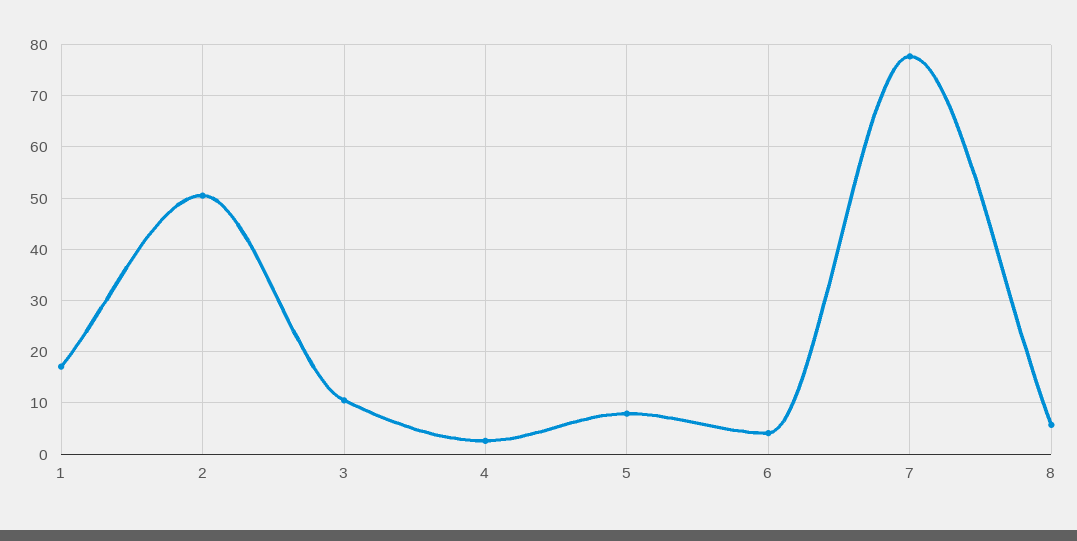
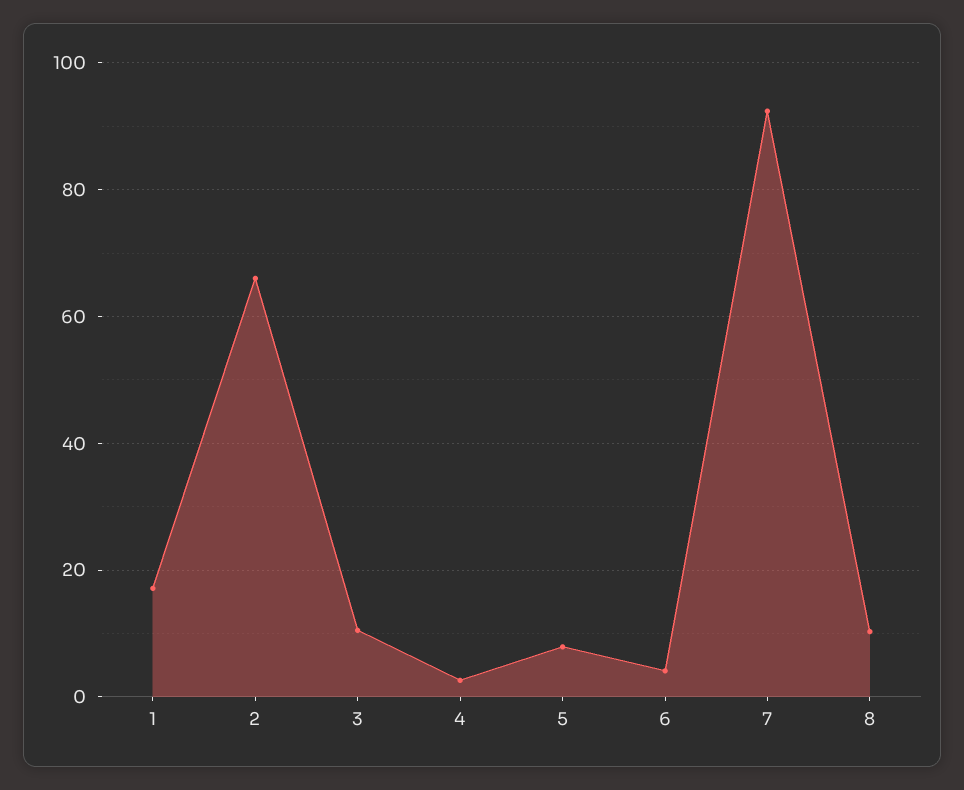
  {
    "1": 18,
-   "2": 50,
+   "2": 66,
    "3": 10,
    "4": 2,
    "5": 8,
    "6": 4,
-   "7": 78,
+   "7": 92,
-   "8": 6
+   "8": 10
  }

